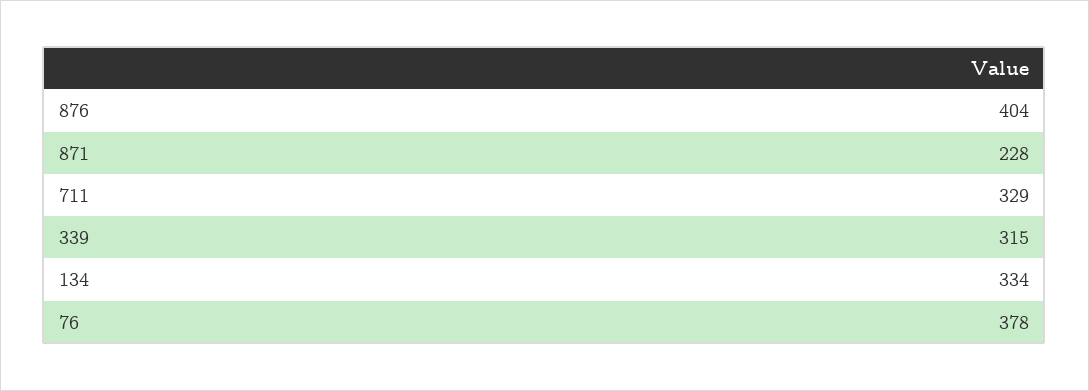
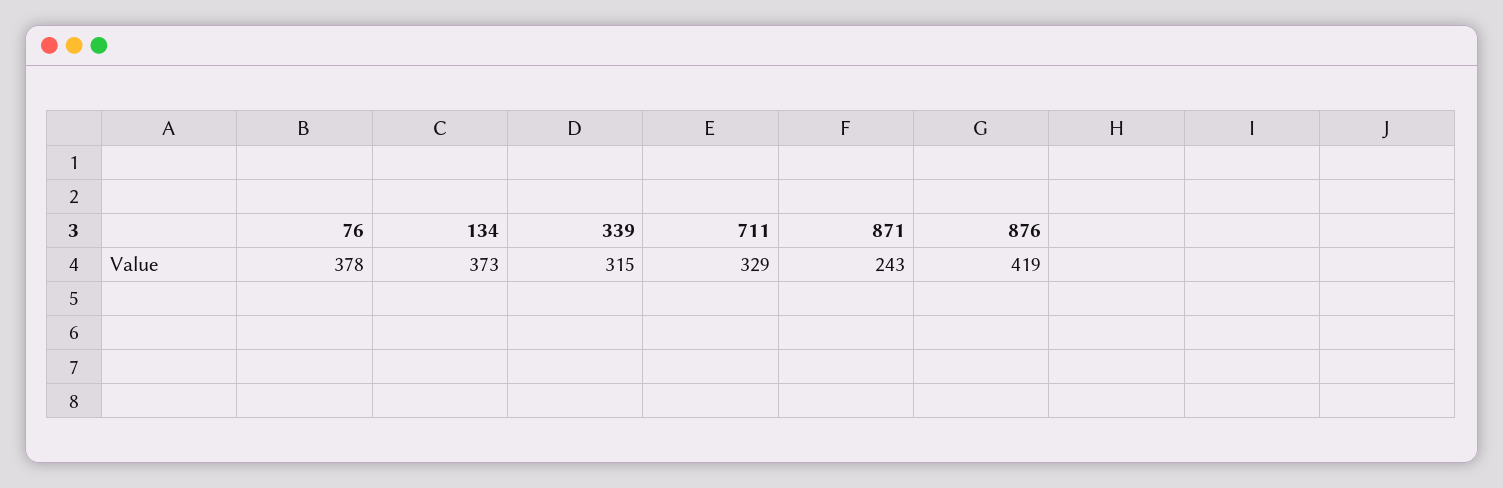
  {
-   "876": 404,
+   "876": 419,
-   "871": 228,
+   "871": 243,
    "711": 329,
    "339": 315,
-   "134": 334,
+   "134": 373,
    "76": 378
  }

